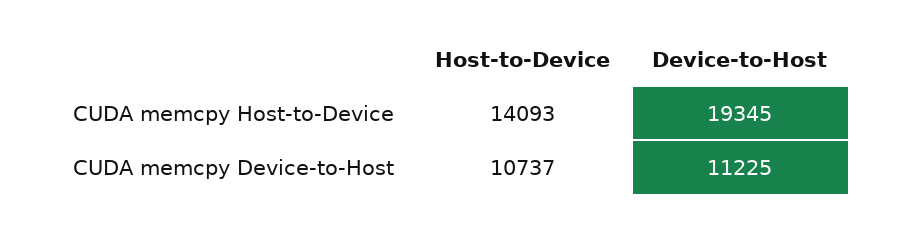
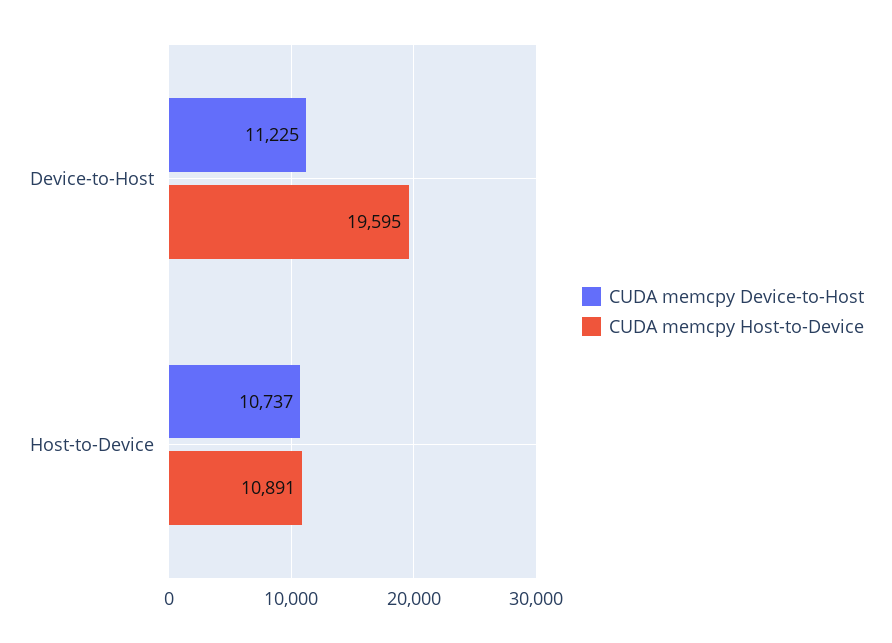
  {
    "CUDA memcpy Host-to-Device": {
-     "Host-to-Device": 14093,
+     "Host-to-Device": 10891,
-     "Device-to-Host": 19345
+     "Device-to-Host": 19595
    },
    "CUDA memcpy Device-to-Host": {
      "Host-to-Device": 10737,
      "Device-to-Host": 11225
    }
  }

